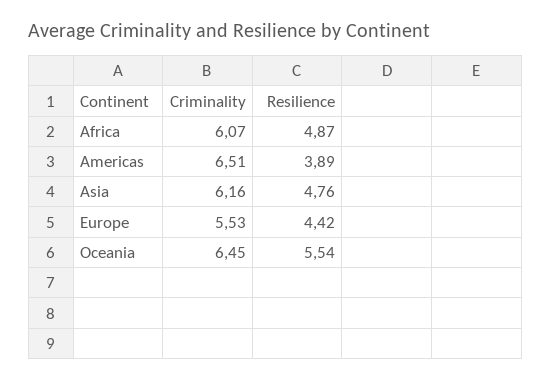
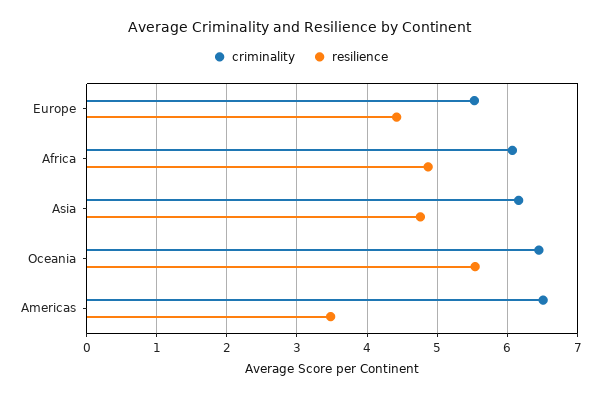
  {
    "Criminality": {
      "Africa": 6.07,
      "Americas": 6.51,
      "Asia": 6.16,
      "Europe": 5.53,
      "Oceania": 6.45
    },
    "Resilience": {
      "Africa": 4.87,
-     "Americas": 3.89,
+     "Americas": 3.5,
      "Asia": 4.76,
      "Europe": 4.42,
      "Oceania": 5.54
    }
  }

